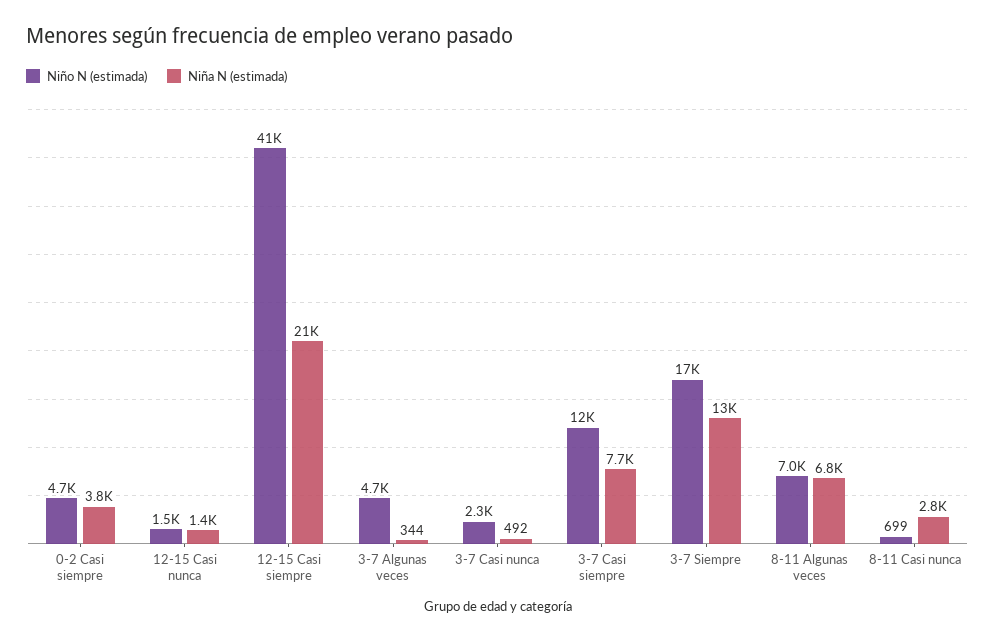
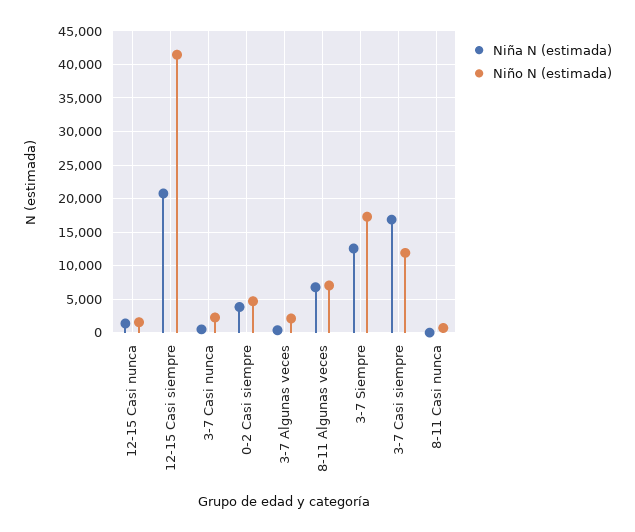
  {
    "Niño N (estimada)": {
      "0-2 Casi siempre": 4700,
      "12-15 Casi nunca": 1500,
      "12-15 Casi siempre": 41000,
-     "3-7 Algunas veces": 4700,
+     "3-7 Algunas veces": 2000,
      "3-7 Casi nunca": 2300,
      "3-7 Casi siempre": 12000,
      "3-7 Siempre": 17000,
      "8-11 Algunas veces": 7000,
      "8-11 Casi nunca": 699
    },
    "Niña N (estimada)": {
      "0-2 Casi siempre": 3800,
      "12-15 Casi nunca": 1400,
      "12-15 Casi siempre": 21000,
      "3-7 Algunas veces": 344,
      "3-7 Casi nunca": 492,
-     "3-7 Casi siempre": 7700,
+     "3-7 Casi siempre": 17000,
      "3-7 Siempre": 13000,
      "8-11 Algunas veces": 6800,
-     "8-11 Casi nunca": 2800
+     "8-11 Casi nunca": 0
    }
  }

